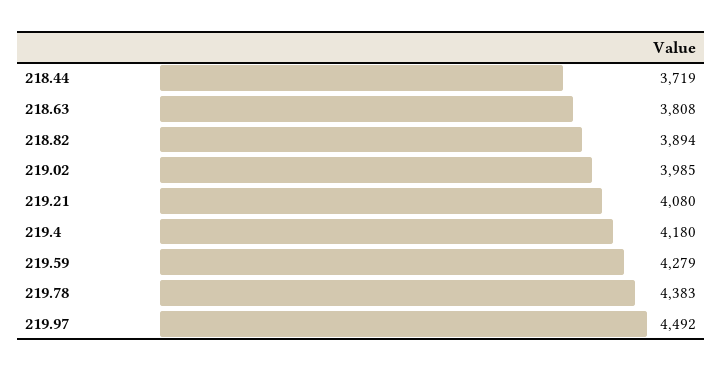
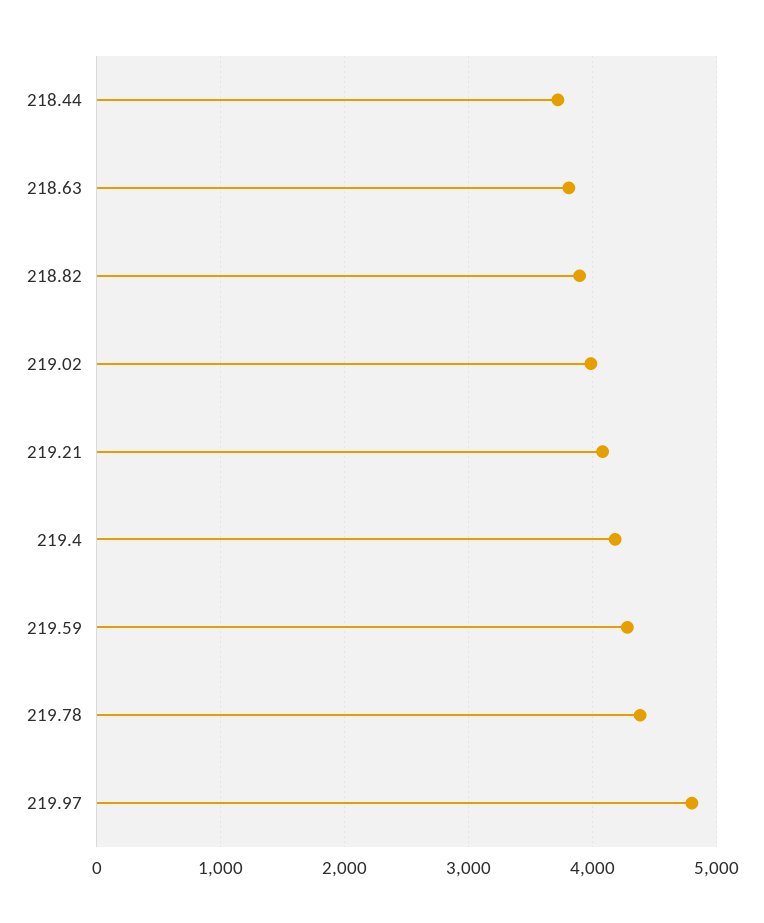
  {
    "218.44": 3719,
    "218.63": 3808,
    "218.82": 3894,
    "219.02": 3985,
    "219.21": 4080,
    "219.4": 4180,
    "219.59": 4279,
    "219.78": 4383,
-   "219.97": 4492
+   "219.97": 4800
  }

